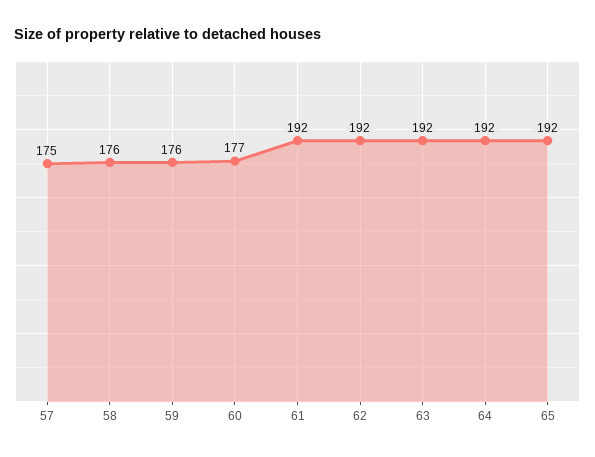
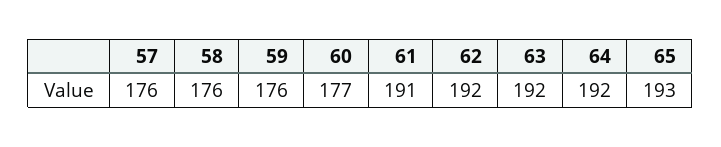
  {
-   "57": 175,
+   "57": 176,
    "58": 176,
    "59": 176,
    "60": 177,
-   "61": 192,
+   "61": 191,
    "62": 192,
    "63": 192,
    "64": 192,
-   "65": 192
+   "65": 193
  }

